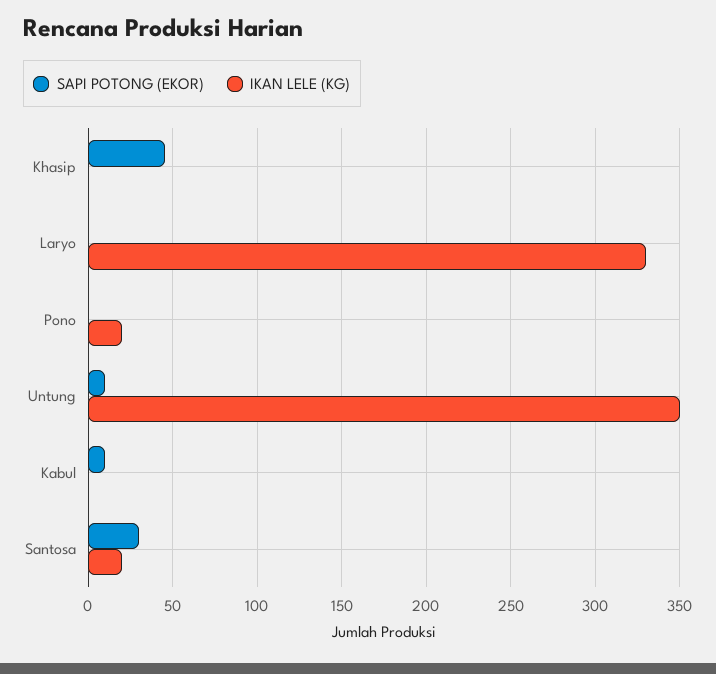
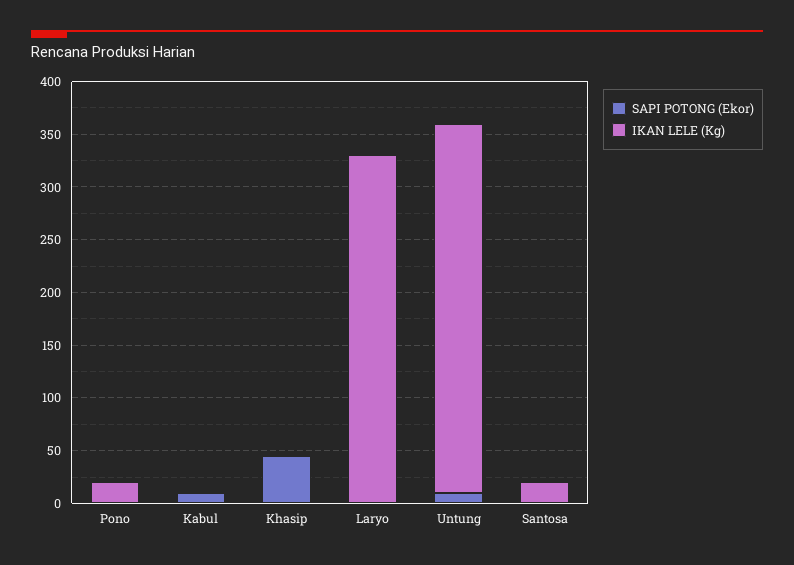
  {
    "SAPI POTONG (EKOR)": {
      "Khasip": 45,
      "Laryo": 0,
      "Pono": 0,
      "Untung": 10,
      "Kabul": 10,
-     "Santosa": 30
+     "Santosa": 0
    },
    "IKAN LELE (KG)": {
      "Khasip": 0,
      "Laryo": 330,
      "Pono": 20,
      "Untung": 350,
      "Kabul": 0,
      "Santosa": 20
    }
  }

